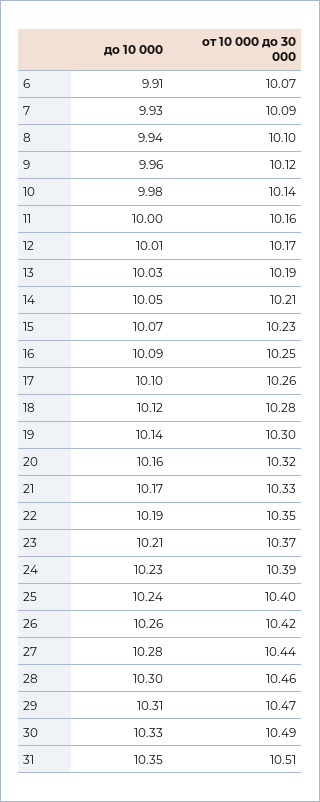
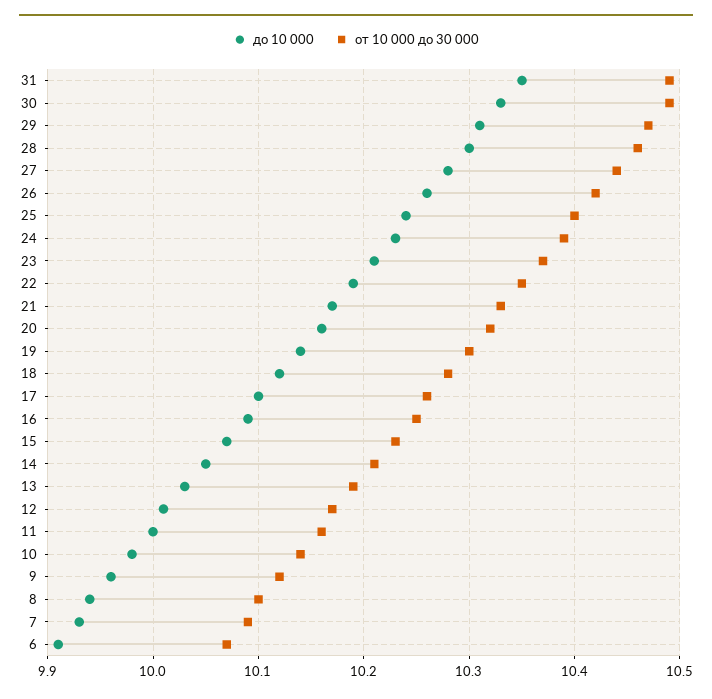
  {
    "до 10 000": {
      "6": 9.91,
      "7": 9.93,
      "8": 9.94,
      "9": 9.96,
      "10": 9.98,
      "11": 10,
      "12": 10.01,
      "13": 10.03,
      "14": 10.05,
      "15": 10.07,
      "16": 10.09,
      "17": 10.1,
      "18": 10.12,
      "19": 10.14,
      "20": 10.16,
      "21": 10.17,
      "22": 10.19,
      "23": 10.21,
      "24": 10.23,
      "25": 10.24,
      "26": 10.26,
      "27": 10.28,
      "28": 10.3,
      "29": 10.31,
      "30": 10.33,
      "31": 10.35
    },
    "от 10 000 до 30 000": {
      "6": 10.07,
      "7": 10.09,
      "8": 10.1,
      "9": 10.12,
      "10": 10.14,
      "11": 10.16,
      "12": 10.17,
      "13": 10.19,
      "14": 10.21,
      "15": 10.23,
      "16": 10.25,
      "17": 10.26,
      "18": 10.28,
      "19": 10.3,
      "20": 10.32,
      "21": 10.33,
      "22": 10.35,
      "23": 10.37,
      "24": 10.39,
      "25": 10.4,
      "26": 10.42,
      "27": 10.44,
      "28": 10.46,
      "29": 10.47,
      "30": 10.49,
-     "31": 10.51
+     "31": 10.49
    }
  }

